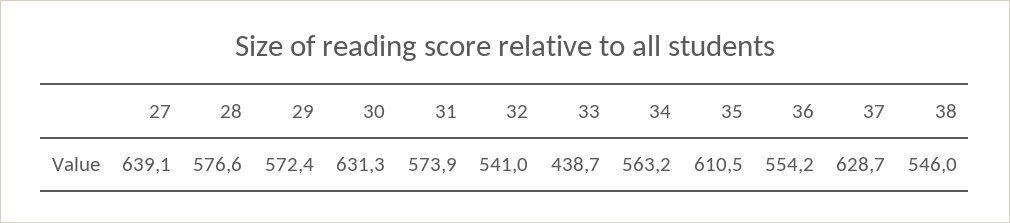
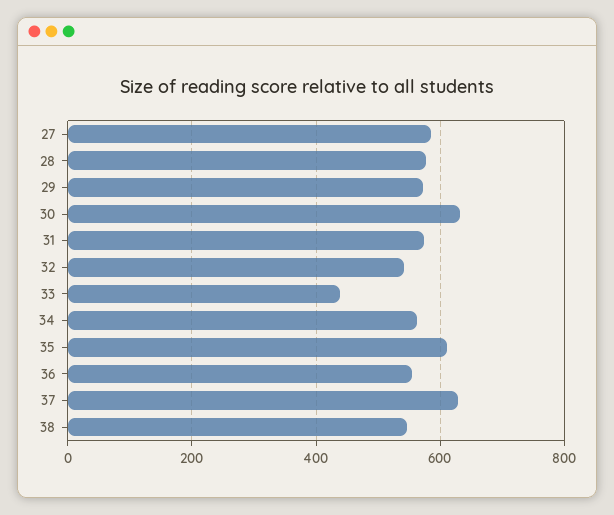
  {
-   "27": 639.1,
+   "27": 580,
    "28": 576.6,
    "29": 572.4,
    "30": 631.3,
    "31": 573.9,
    "32": 541,
    "33": 438.7,
    "34": 563.2,
    "35": 610.5,
    "36": 554.2,
    "37": 628.7,
    "38": 546
  }

